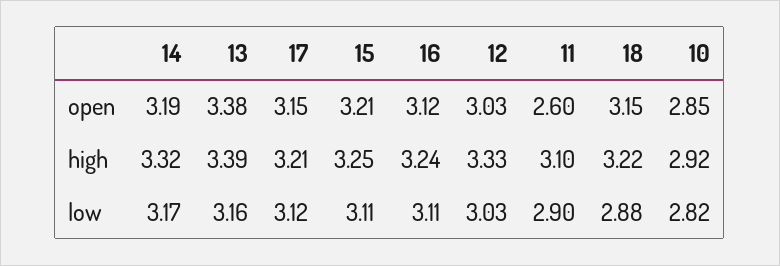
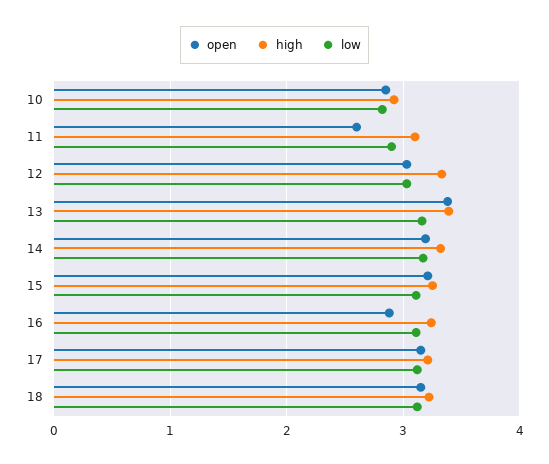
  {
    "open": {
      "14": 3.19,
      "13": 3.38,
      "17": 3.15,
      "15": 3.21,
-     "16": 3.12,
+     "16": 2.9,
      "12": 3.03,
      "11": 2.6,
      "18": 3.15,
      "10": 2.85
    },
    "high": {
      "14": 3.32,
      "13": 3.39,
      "17": 3.21,
      "15": 3.25,
      "16": 3.24,
      "12": 3.33,
      "11": 3.1,
      "18": 3.22,
      "10": 2.92
    },
    "low": {
      "14": 3.17,
      "13": 3.16,
      "17": 3.12,
      "15": 3.11,
      "16": 3.11,
      "12": 3.03,
      "11": 2.9,
-     "18": 2.88,
+     "18": 3.1,
      "10": 2.82
    }
  }

